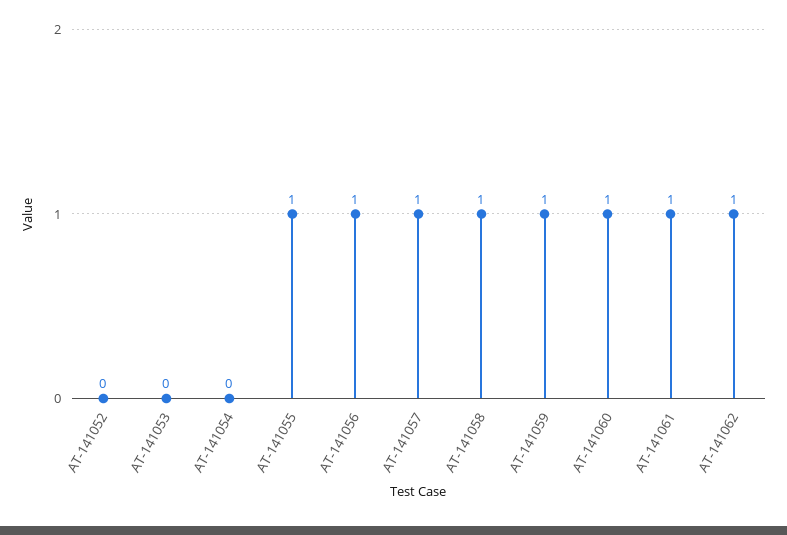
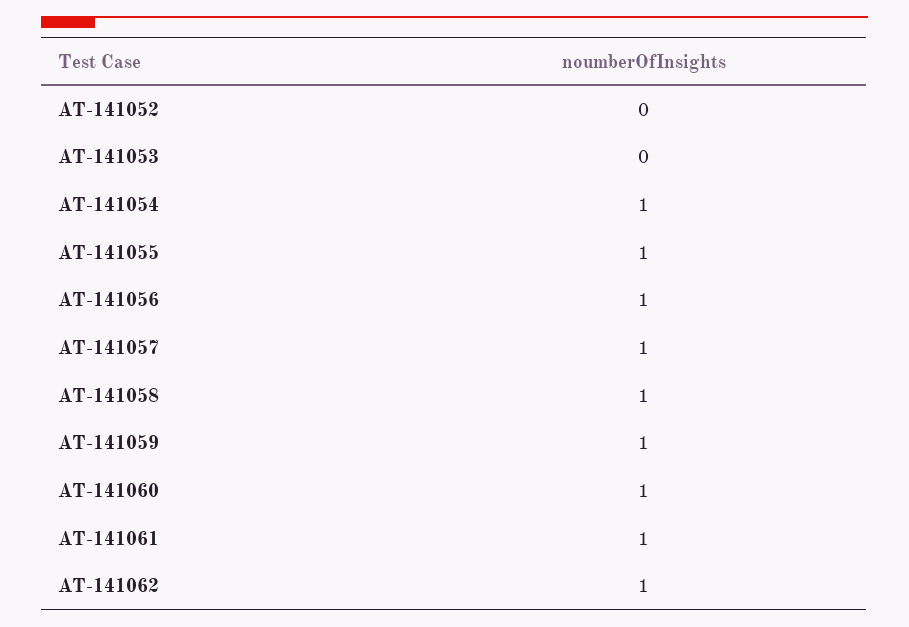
  {
    "AT-141052": 0,
    "AT-141053": 0,
-   "AT-141054": 0,
+   "AT-141054": 1,
    "AT-141055": 1,
    "AT-141056": 1,
    "AT-141057": 1,
    "AT-141058": 1,
    "AT-141059": 1,
    "AT-141060": 1,
    "AT-141061": 1,
    "AT-141062": 1
  }

